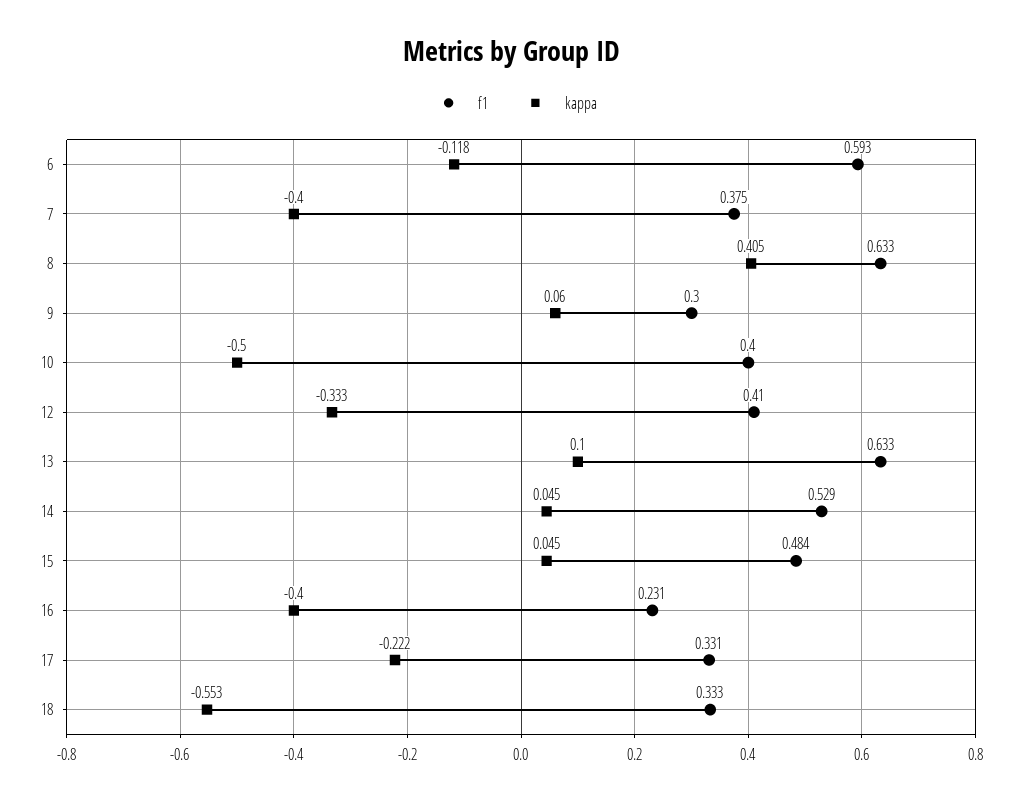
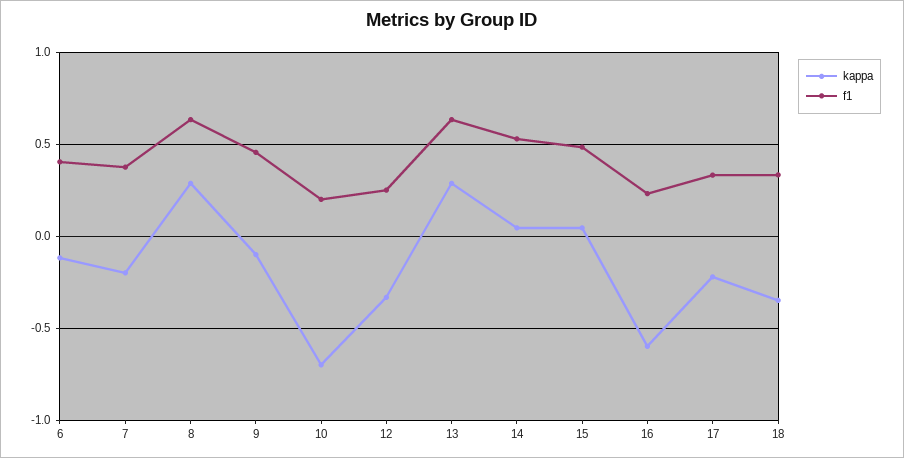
  {
    "f1": {
-     "6": 0.593,
+     "6": 0.4,
      "7": 0.375,
      "8": 0.633,
-     "9": 0.3,
+     "9": 0.45,
-     "10": 0.4,
+     "10": 0.2,
-     "12": 0.41,
+     "12": 0.25,
      "13": 0.633,
      "14": 0.529,
      "15": 0.484,
      "16": 0.231,
      "17": 0.331,
      "18": 0.333
    },
    "kappa": {
      "6": -0.118,
-     "7": -0.4,
+     "7": -0.2,
-     "8": 0.405,
+     "8": 0.3,
-     "9": 0.06,
+     "9": -0.1,
-     "10": -0.5,
+     "10": -0.7,
      "12": -0.333,
-     "13": 0.1,
+     "13": 0.3,
      "14": 0.045,
      "15": 0.045,
-     "16": -0.4,
+     "16": -0.6,
      "17": -0.222,
-     "18": -0.553
+     "18": -0.35
    }
  }

